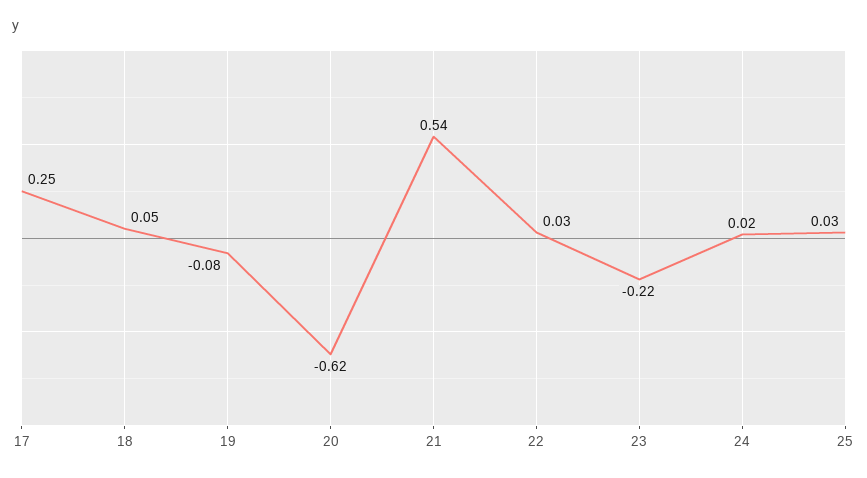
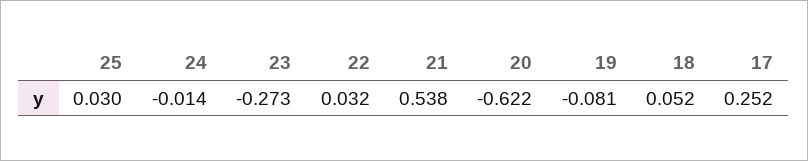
  {
    "17": 0.252,
    "18": 0.052,
    "19": -0.081,
    "20": -0.622,
    "21": 0.538,
    "22": 0.032,
-   "23": -0.22,
+   "23": -0.273,
-   "24": 0.02,
+   "24": -0.014,
    "25": 0.03
  }

